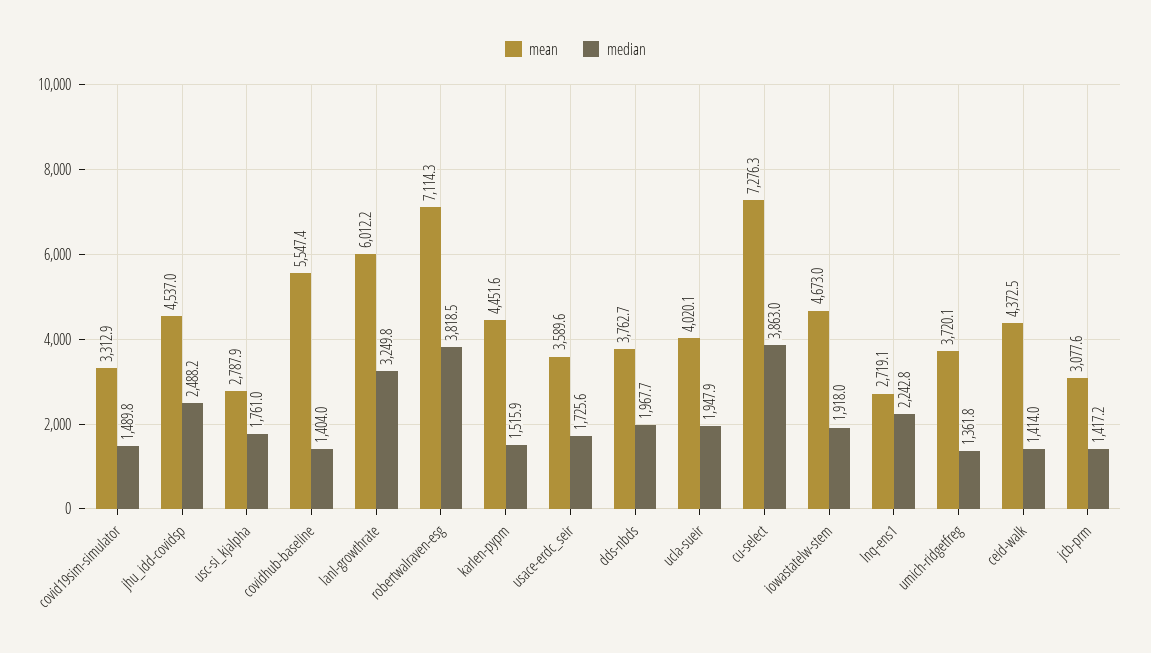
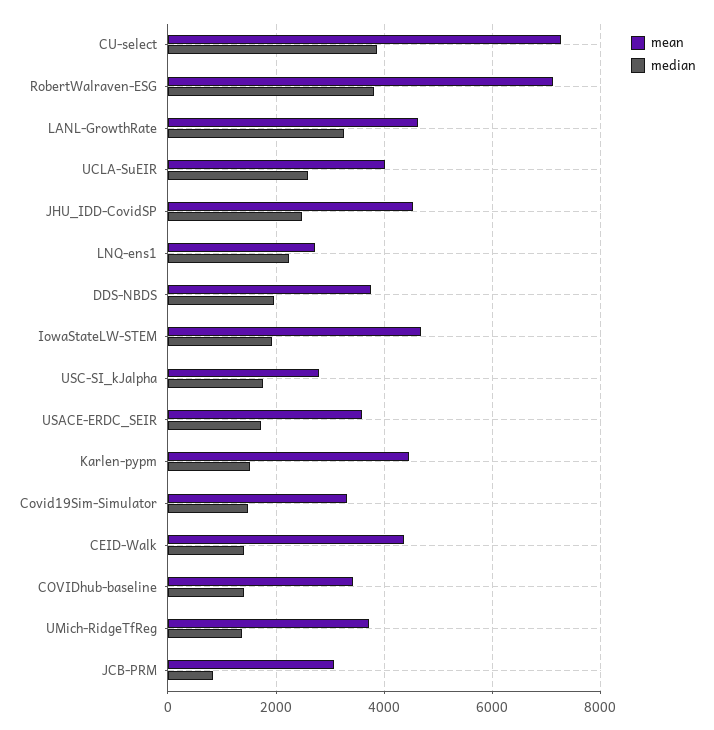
  {
    "mean": {
      "covid19sim-simulator": 3312.9,
      "jhu_idd-covidsp": 4537,
      "usc-si_kjalpha": 2787.9,
-     "covidhub-baseline": 5547.4,
+     "covidhub-baseline": 3400,
-     "lanl-growthrate": 6012.2,
+     "lanl-growthrate": 4600,
      "robertwalraven-esg": 7114.3,
      "karlen-pypm": 4451.6,
      "usace-erdc_seir": 3589.6,
      "dds-nbds": 3762.7,
      "ucla-sueir": 4020.1,
      "cu-select": 7276.3,
      "iowastatelw-stem": 4673,
      "lnq-ens1": 2719.1,
      "umich-ridgetfreg": 3720.1,
      "ceid-walk": 4372.5,
      "jcb-prm": 3077.6
    },
    "median": {
      "covid19sim-simulator": 1489.8,
      "jhu_idd-covidsp": 2488.2,
      "usc-si_kjalpha": 1761,
      "covidhub-baseline": 1404,
      "lanl-growthrate": 3249.8,
      "robertwalraven-esg": 3818.5,
      "karlen-pypm": 1515.9,
      "usace-erdc_seir": 1725.6,
      "dds-nbds": 1967.7,
-     "ucla-sueir": 1947.9,
+     "ucla-sueir": 2600,
      "cu-select": 3863,
      "iowastatelw-stem": 1918,
      "lnq-ens1": 2242.8,
      "umich-ridgetfreg": 1361.8,
      "ceid-walk": 1414,
-     "jcb-prm": 1417.2
+     "jcb-prm": 800
    }
  }

